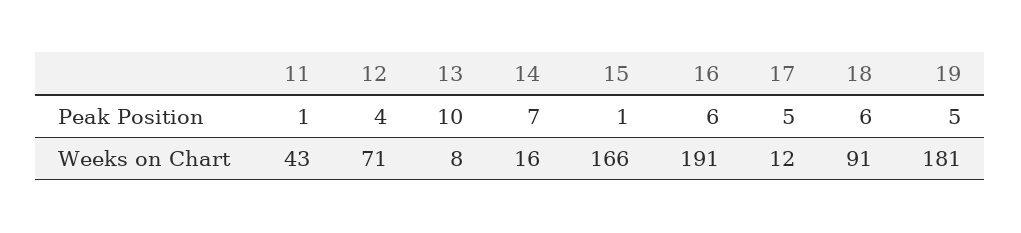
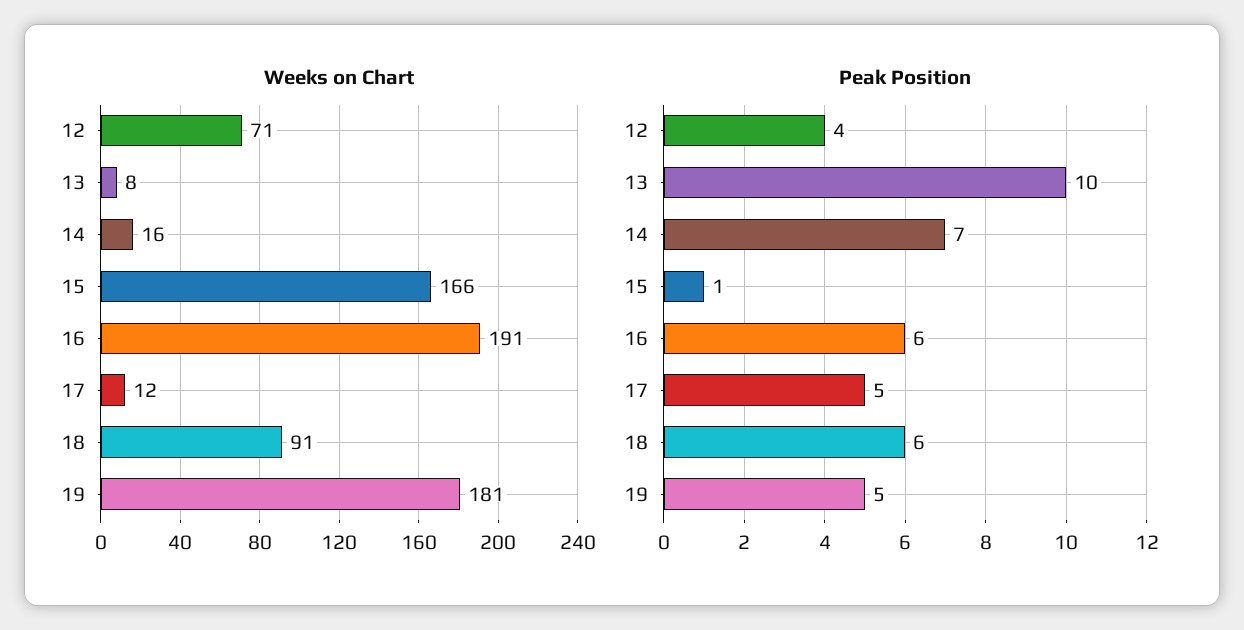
  {
    "Peak Position": {
-     "11": 1,
      "12": 4,
      "13": 10,
      "14": 7,
      "15": 1,
      "16": 6,
      "17": 5,
      "18": 6,
      "19": 5
    },
    "Weeks on Chart": {
-     "11": 43,
      "12": 71,
      "13": 8,
      "14": 16,
      "15": 166,
      "16": 191,
      "17": 12,
      "18": 91,
      "19": 181
    }
  }

